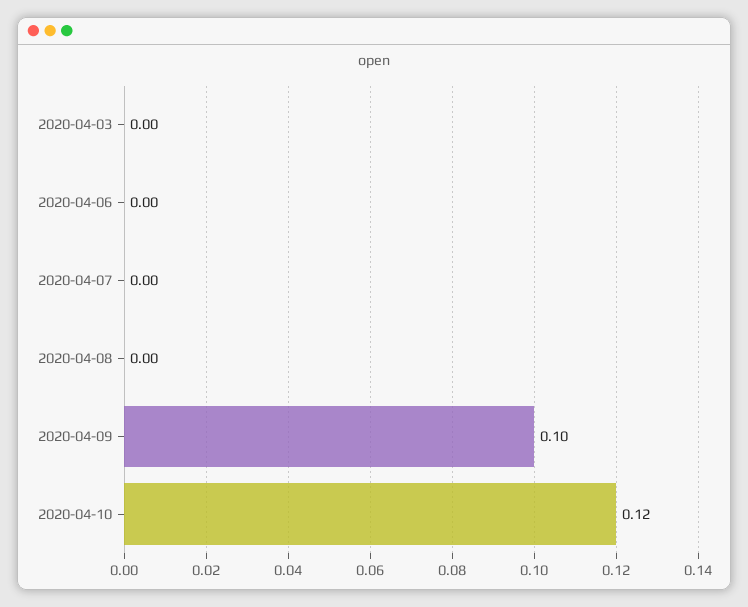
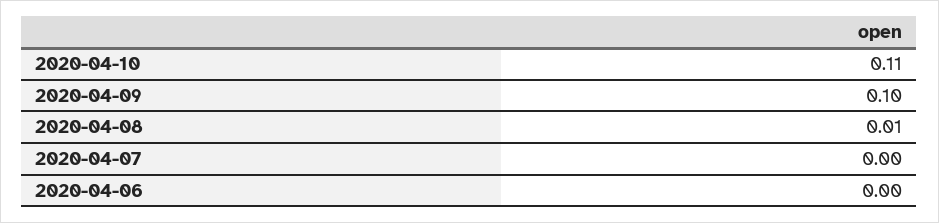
  {
-   "2020-04-03": 0,
    "2020-04-06": 0,
    "2020-04-07": 0,
-   "2020-04-08": 0,
+   "2020-04-08": 0.01,
    "2020-04-09": 0.1,
-   "2020-04-10": 0.12
+   "2020-04-10": 0.11
  }

